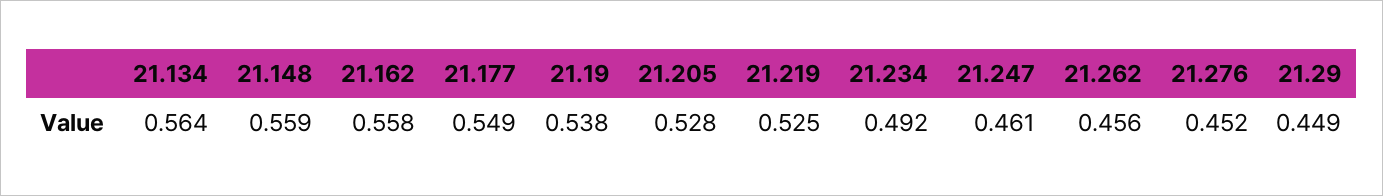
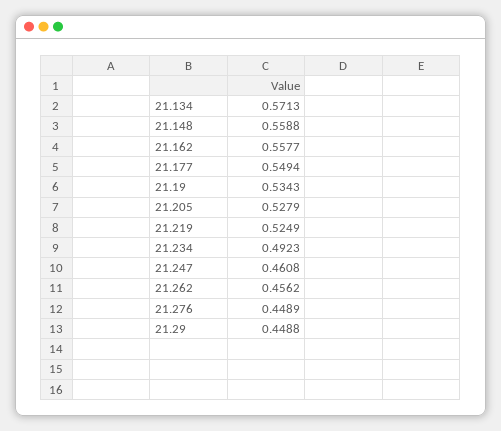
  {
-   "21.134": 0.564,
+   "21.134": 0.5713,
    "21.148": 0.5588,
    "21.162": 0.5577,
    "21.177": 0.5494,
-   "21.19": 0.538,
+   "21.19": 0.5343,
    "21.205": 0.5279,
    "21.219": 0.5249,
    "21.234": 0.4923,
    "21.247": 0.4608,
    "21.262": 0.4562,
-   "21.276": 0.452,
+   "21.276": 0.4489,
    "21.29": 0.4488
  }

